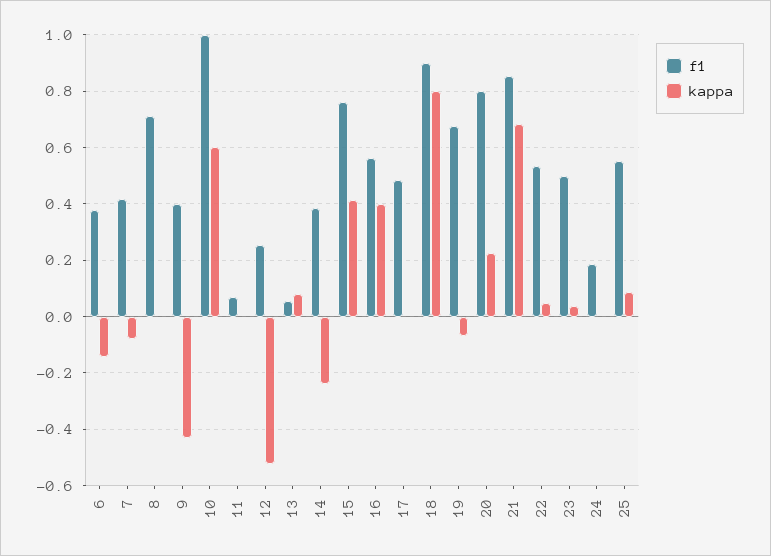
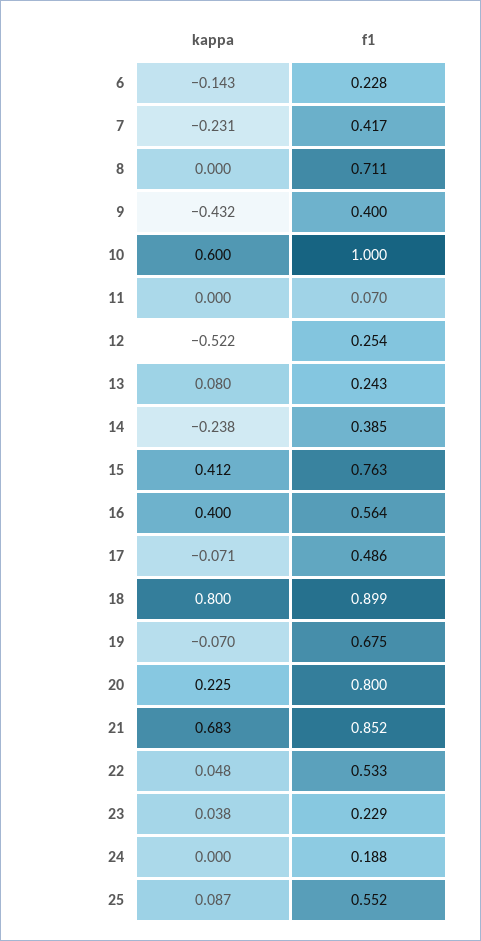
  {
    "f1": {
-     "6": 0.375,
+     "6": 0.228,
      "7": 0.417,
      "8": 0.711,
      "9": 0.4,
      "10": 1,
      "11": 0.07,
      "12": 0.254,
-     "13": 0.05,
+     "13": 0.243,
      "14": 0.385,
      "15": 0.763,
      "16": 0.564,
      "17": 0.486,
      "18": 0.899,
      "19": 0.675,
      "20": 0.8,
      "21": 0.852,
      "22": 0.533,
-     "23": 0.5,
+     "23": 0.229,
      "24": 0.188,
      "25": 0.552
    },
    "kappa": {
      "6": -0.143,
-     "7": -0.075,
+     "7": -0.231,
      "8": 0,
      "9": -0.432,
      "10": 0.6,
      "11": 0,
      "12": -0.522,
      "13": 0.08,
      "14": -0.238,
      "15": 0.412,
      "16": 0.4,
-     "17": 0,
+     "17": -0.071,
      "18": 0.8,
      "19": -0.07,
      "20": 0.225,
      "21": 0.683,
      "22": 0.048,
      "23": 0.038,
      "24": 0,
      "25": 0.087
    }
  }

